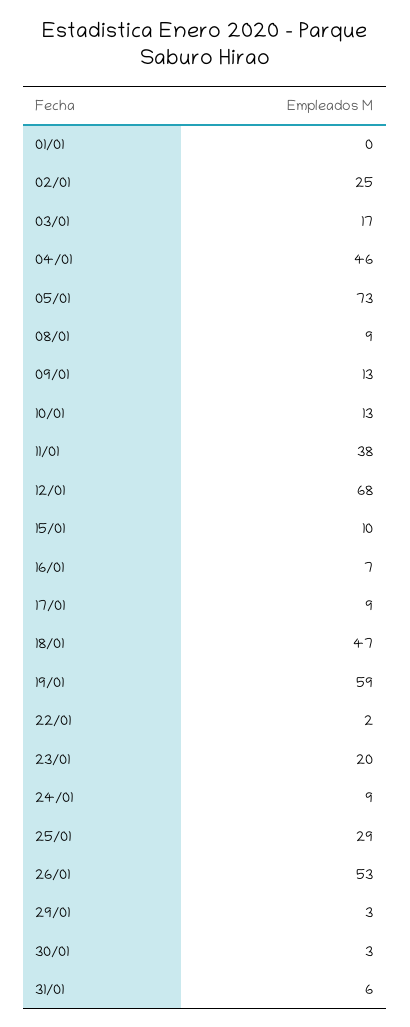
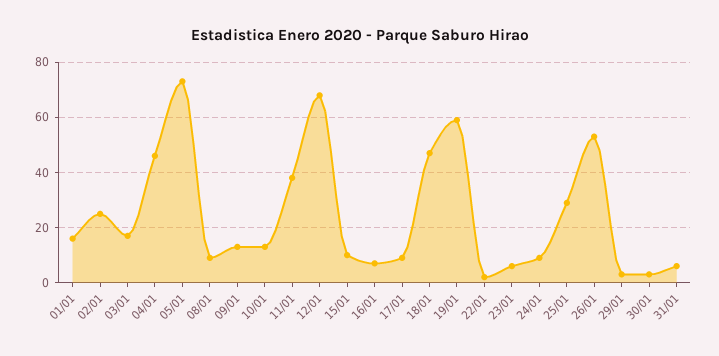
  {
-   "01/01": 0,
+   "01/01": 15,
    "02/01": 25,
    "03/01": 17,
    "04/01": 46,
    "05/01": 73,
    "08/01": 9,
    "09/01": 13,
    "10/01": 13,
    "11/01": 38,
    "12/01": 68,
    "15/01": 10,
    "16/01": 7,
    "17/01": 9,
    "18/01": 47,
    "19/01": 59,
    "22/01": 2,
-   "23/01": 20,
+   "23/01": 5,
    "24/01": 9,
    "25/01": 29,
    "26/01": 53,
    "29/01": 3,
    "30/01": 3,
    "31/01": 6
  }

